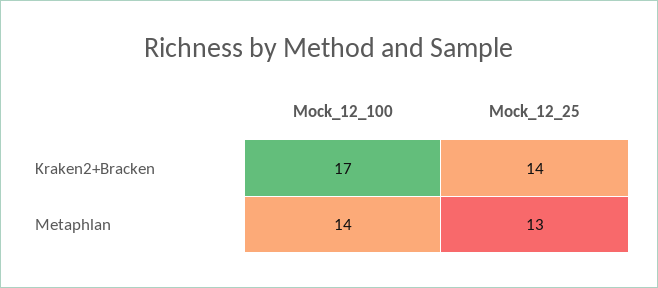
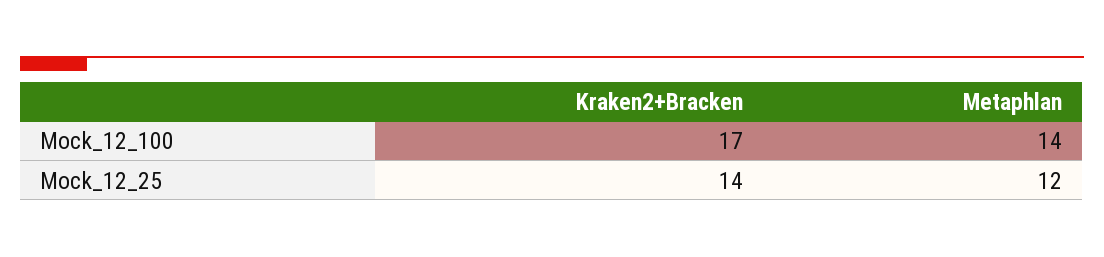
  {
    "Mock_12_100": {
      "Kraken2+Bracken": 17,
      "Metaphlan": 14
    },
    "Mock_12_25": {
      "Kraken2+Bracken": 14,
-     "Metaphlan": 13
+     "Metaphlan": 12
    }
  }

